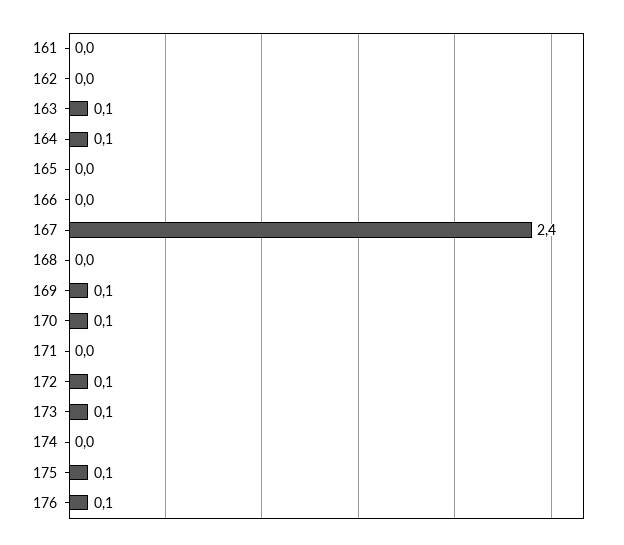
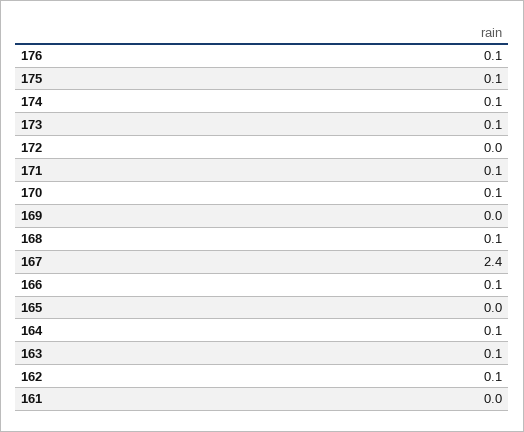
  {
    "161": 0,
-   "162": 0,
+   "162": 0.1,
    "163": 0.1,
    "164": 0.1,
    "165": 0,
-   "166": 0,
+   "166": 0.1,
    "167": 2.4,
-   "168": 0,
+   "168": 0.1,
-   "169": 0.1,
+   "169": 0,
    "170": 0.1,
-   "171": 0,
+   "171": 0.1,
-   "172": 0.1,
+   "172": 0,
    "173": 0.1,
-   "174": 0,
+   "174": 0.1,
    "175": 0.1,
    "176": 0.1
  }

